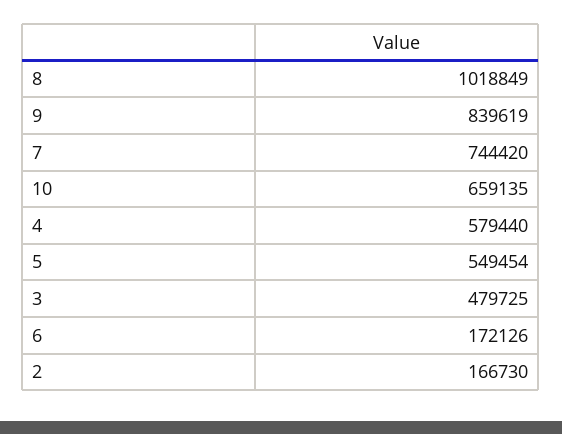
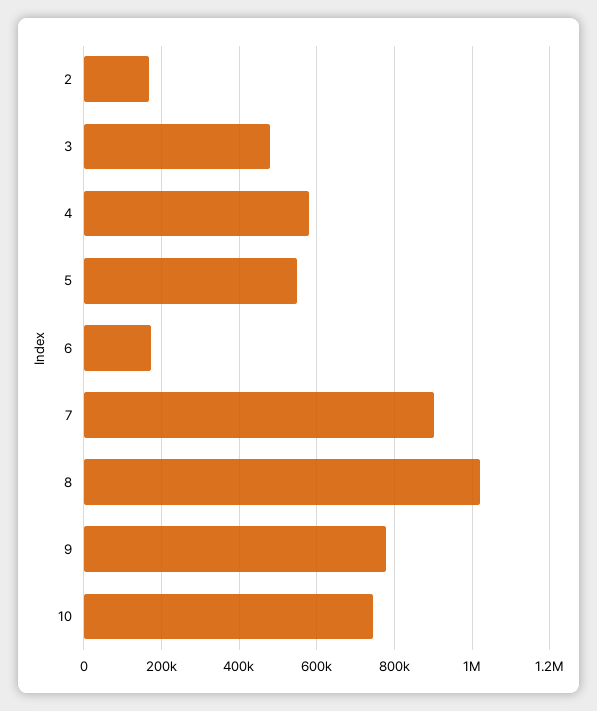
  {
    "8": 1018849,
-   "9": 839619,
+   "9": 780000,
-   "7": 744420,
+   "7": 900000,
-   "10": 659135,
+   "10": 740000,
    "4": 579440,
    "5": 549454,
    "3": 479725,
    "6": 172126,
    "2": 166730
  }

